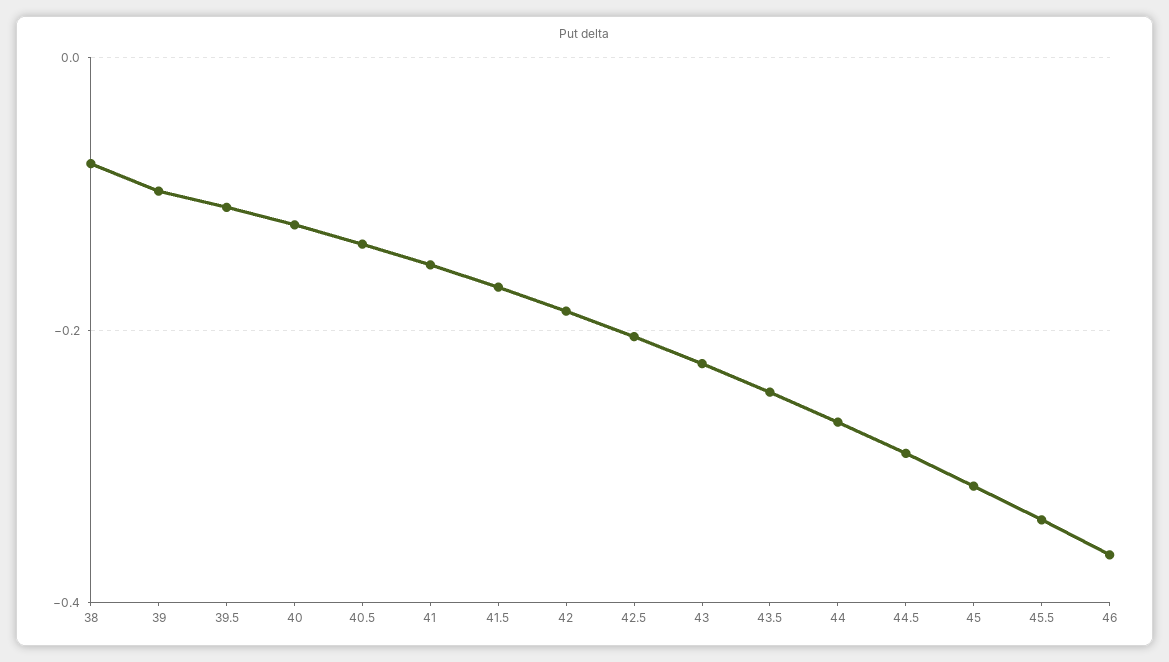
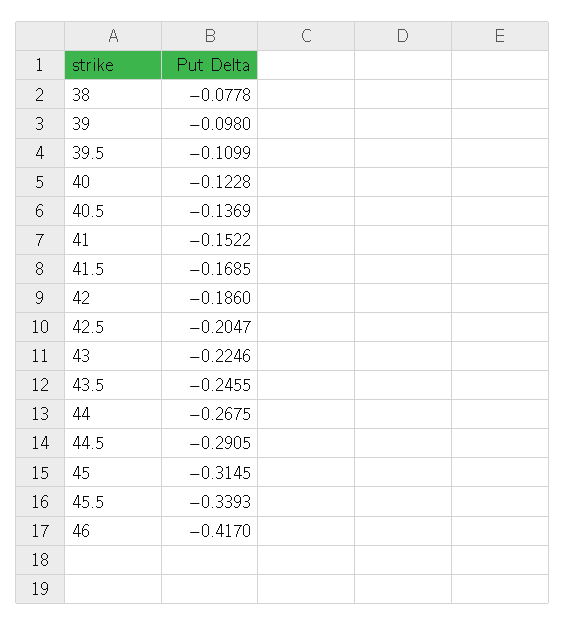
  {
    "38": -0.0778,
    "39": -0.098,
    "39.5": -0.1099,
    "40": -0.1228,
    "40.5": -0.1369,
    "41": -0.1522,
    "41.5": -0.1685,
    "42": -0.186,
    "42.5": -0.2047,
    "43": -0.2246,
    "43.5": -0.2455,
    "44": -0.2675,
    "44.5": -0.2905,
    "45": -0.3145,
    "45.5": -0.3393,
-   "46": -0.36
+   "46": -0.417
  }

